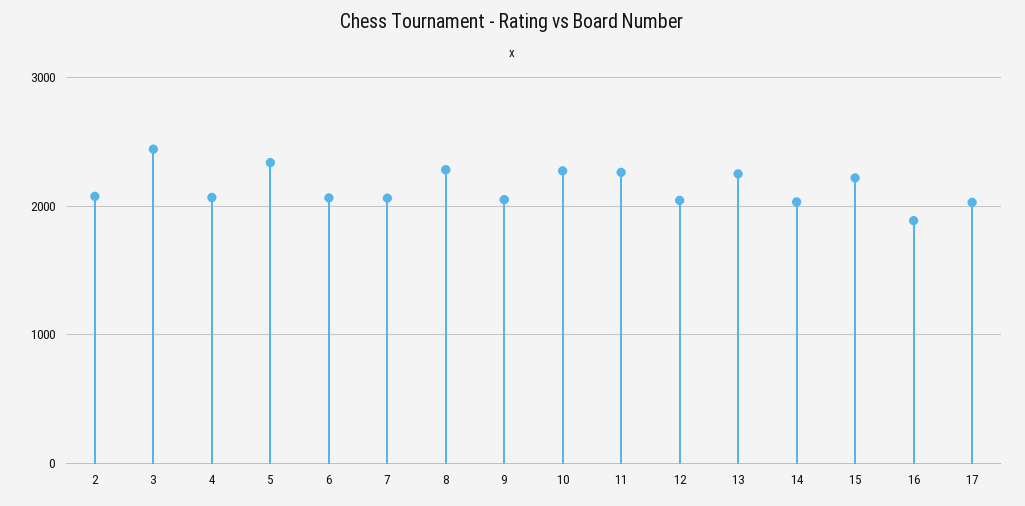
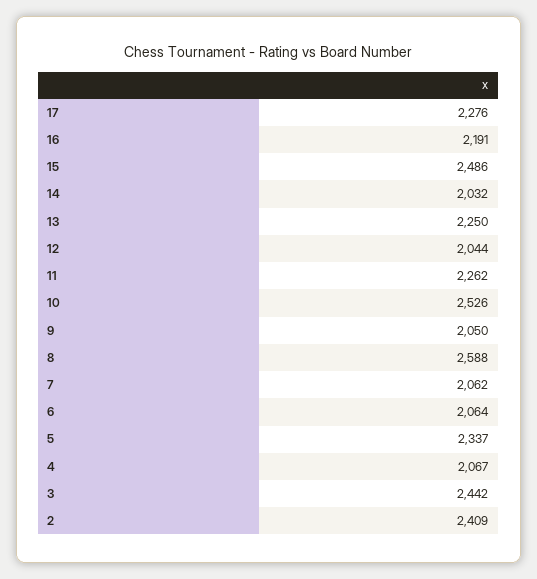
  {
-   "2": 2100,
+   "2": 2409,
    "3": 2442,
    "4": 2067,
    "5": 2337,
    "6": 2064,
    "7": 2062,
-   "8": 2300,
+   "8": 2588,
    "9": 2050,
-   "10": 2300,
+   "10": 2526,
    "11": 2262,
    "12": 2044,
    "13": 2250,
    "14": 2032,
-   "15": 2200,
+   "15": 2486,
-   "16": 1900,
+   "16": 2191,
-   "17": 2000
+   "17": 2276
  }

